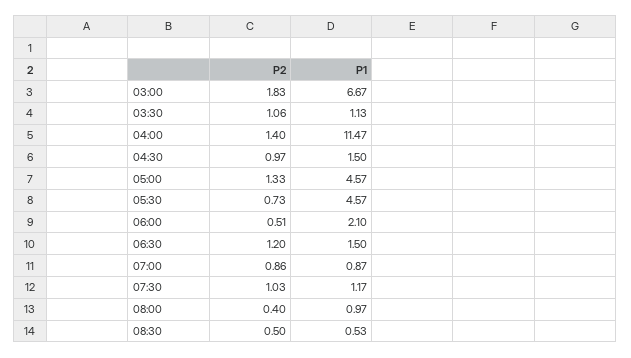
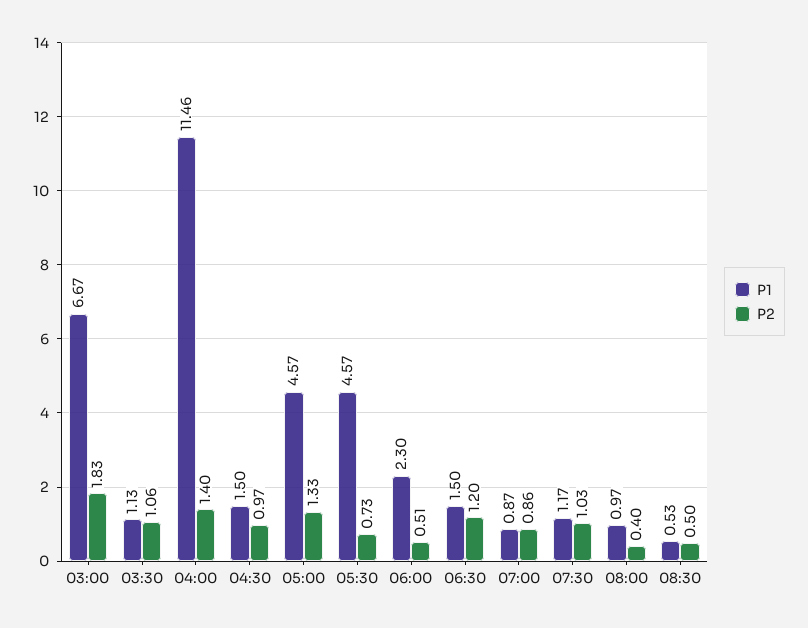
  {
    "P2": {
      "03:00": 1.83,
      "03:30": 1.06,
      "04:00": 1.4,
      "04:30": 0.97,
      "05:00": 1.33,
      "05:30": 0.73,
      "06:00": 0.51,
      "06:30": 1.2,
      "07:00": 0.86,
      "07:30": 1.03,
      "08:00": 0.4,
      "08:30": 0.5
    },
    "P1": {
      "03:00": 6.67,
      "03:30": 1.13,
-     "04:00": 11.47,
+     "04:00": 11.46,
      "04:30": 1.5,
      "05:00": 4.57,
      "05:30": 4.57,
-     "06:00": 2.1,
+     "06:00": 2.3,
      "06:30": 1.5,
      "07:00": 0.87,
      "07:30": 1.17,
      "08:00": 0.97,
      "08:30": 0.53
    }
  }

